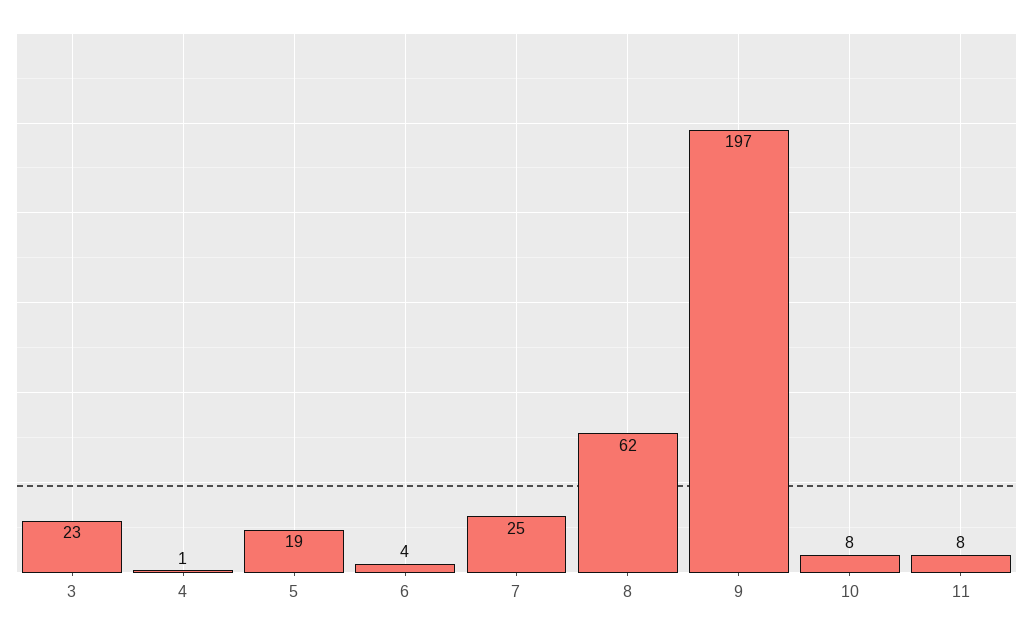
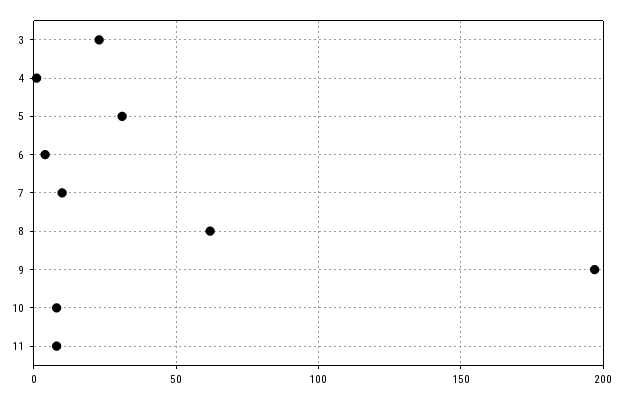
  {
    "3": 23,
    "4": 1,
-   "5": 19,
+   "5": 30,
    "6": 4,
-   "7": 25,
+   "7": 10,
    "8": 62,
    "9": 197,
    "10": 8,
    "11": 8
  }

